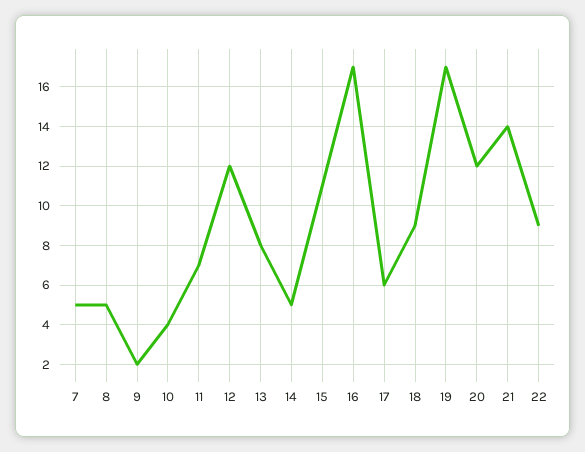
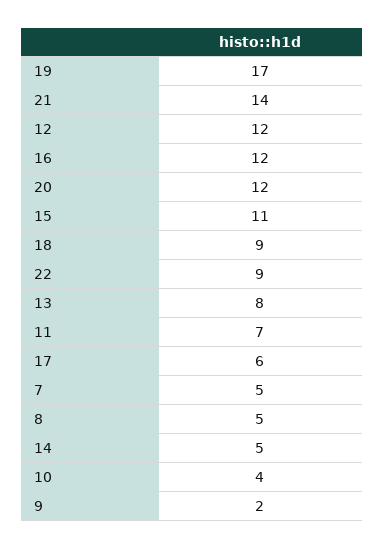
  {
    "7": 5,
    "8": 5,
    "9": 2,
    "10": 4,
    "11": 7,
    "12": 12,
    "13": 8,
    "14": 5,
    "15": 11,
-   "16": 17,
+   "16": 12,
    "17": 6,
    "18": 9,
    "19": 17,
    "20": 12,
    "21": 14,
    "22": 9
  }

